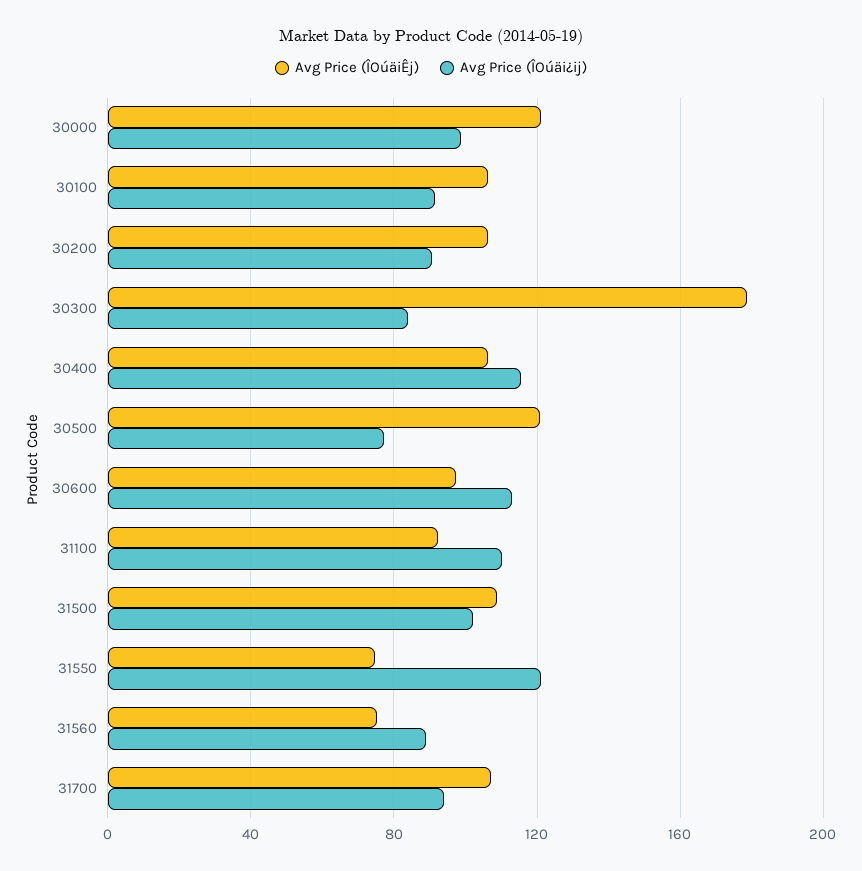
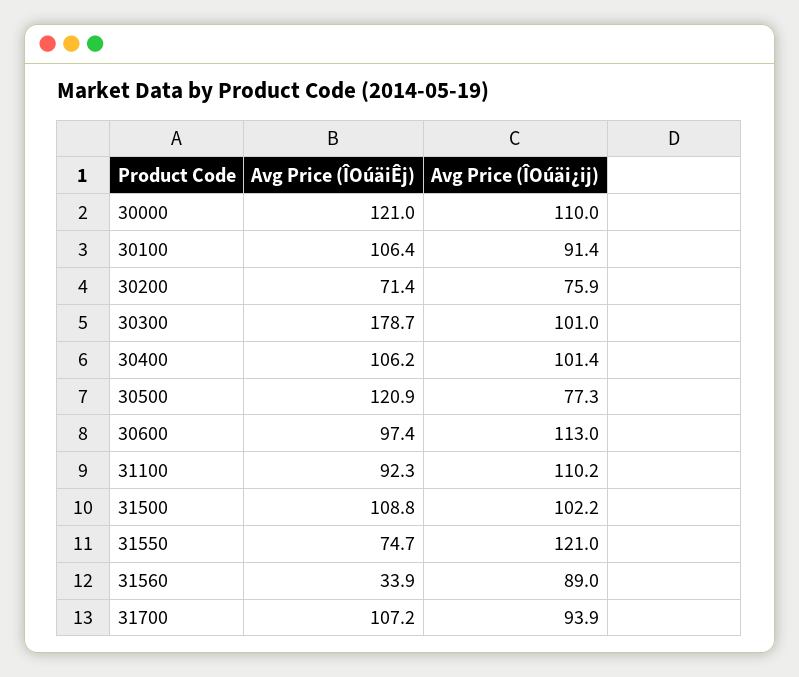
  {
    "Avg Price (ÎOúäiÊj)": {
      "30000": 121,
      "30100": 106.4,
-     "30200": 105,
+     "30200": 71.4,
      "30300": 178.7,
      "30400": 106.2,
      "30500": 120.9,
      "30600": 97.4,
      "31100": 92.3,
      "31500": 108.8,
      "31550": 74.7,
-     "31560": 75,
+     "31560": 33.9,
      "31700": 107.2
    },
    "Avg Price (ÎOúäi¿ij)": {
-     "30000": 100,
+     "30000": 110,
      "30100": 91.4,
-     "30200": 90,
+     "30200": 75.9,
-     "30300": 85,
+     "30300": 101,
-     "30400": 115,
+     "30400": 101.4,
      "30500": 77.3,
      "30600": 113,
      "31100": 110.2,
      "31500": 102.2,
      "31550": 121,
      "31560": 89,
      "31700": 93.9
    }
  }

